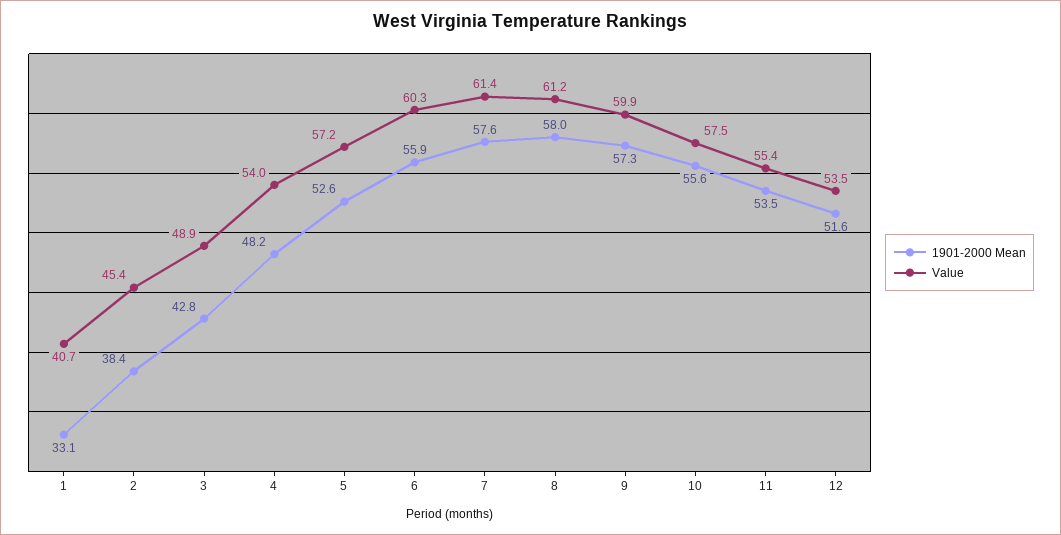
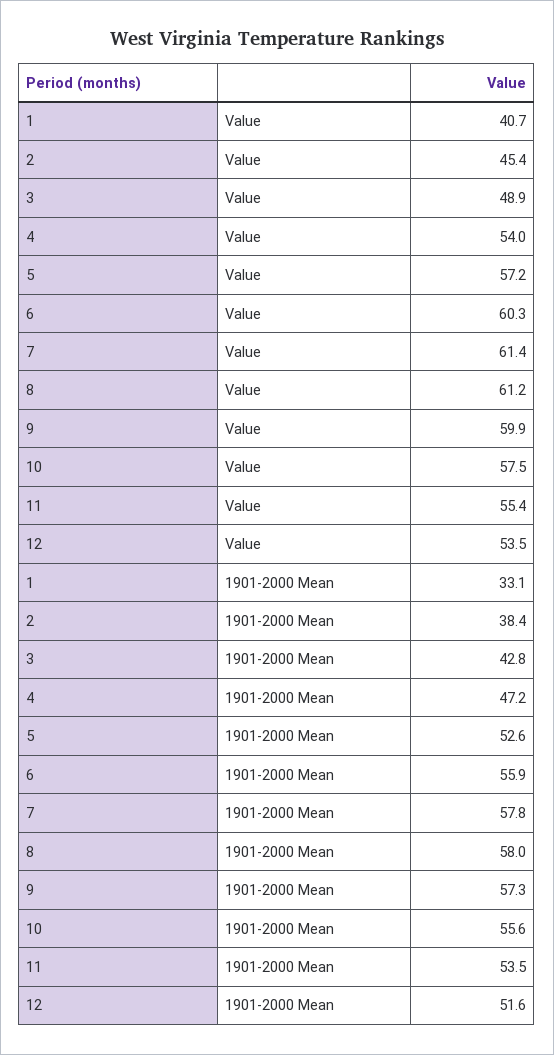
  {
    "1901-2000 Mean": {
      "1": 33.1,
      "2": 38.4,
      "3": 42.8,
-     "4": 48.2,
+     "4": 47.2,
      "5": 52.6,
      "6": 55.9,
-     "7": 57.6,
+     "7": 57.8,
      "8": 58,
      "9": 57.3,
      "10": 55.6,
      "11": 53.5,
      "12": 51.6
    },
    "Value": {
      "1": 40.7,
      "2": 45.4,
      "3": 48.9,
      "4": 54,
      "5": 57.2,
      "6": 60.3,
      "7": 61.4,
      "8": 61.2,
      "9": 59.9,
      "10": 57.5,
      "11": 55.4,
      "12": 53.5
    }
  }

